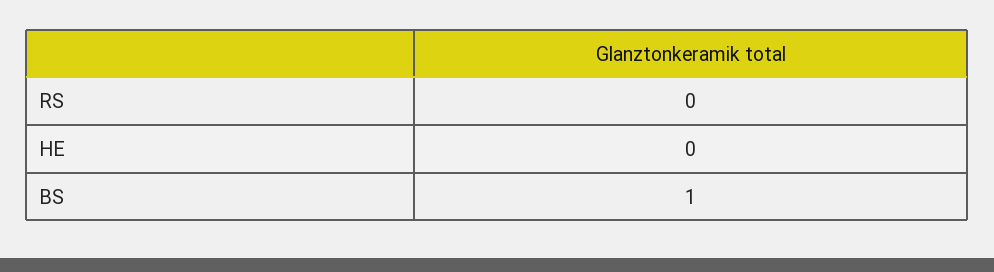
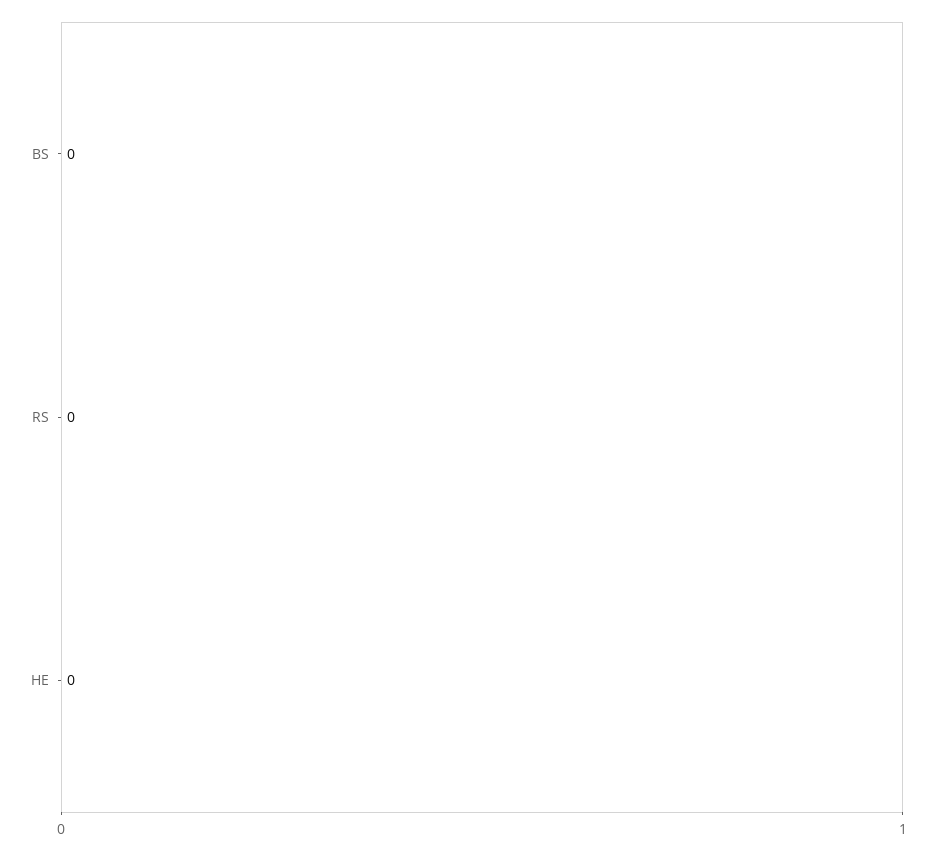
  {
    "RS": 0,
    "HE": 0,
-   "BS": 1
+   "BS": 0
  }

